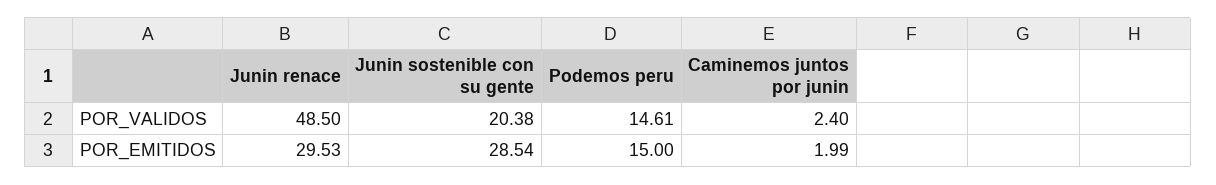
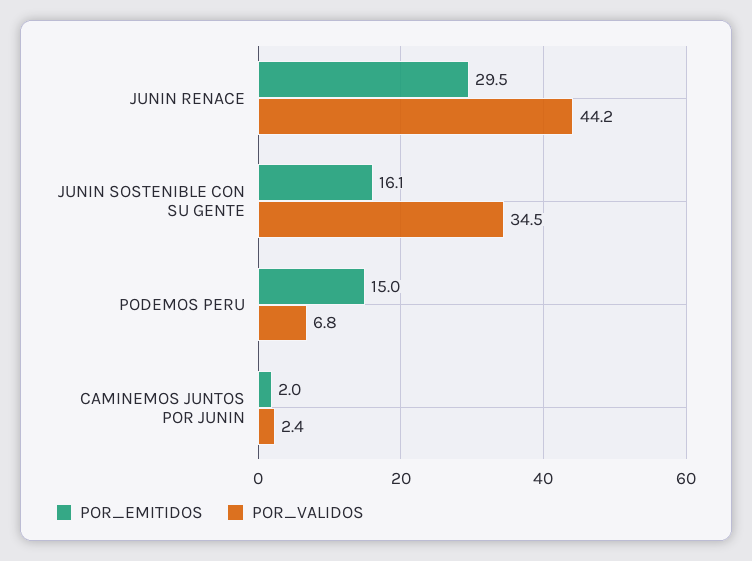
  {
    "POR_VALIDOS": {
-     "Junin renace": 48.5,
+     "Junin renace": 44.2,
-     "Junin sostenible con su gente": 20.38,
+     "Junin sostenible con su gente": 34.5,
-     "Podemos peru": 14.61,
+     "Podemos peru": 6.8,
      "Caminemos juntos por junin": 2.4
    },
    "POR_EMITIDOS": {
      "Junin renace": 29.53,
-     "Junin sostenible con su gente": 28.54,
+     "Junin sostenible con su gente": 16.1,
      "Podemos peru": 15,
      "Caminemos juntos por junin": 1.99
    }
  }

